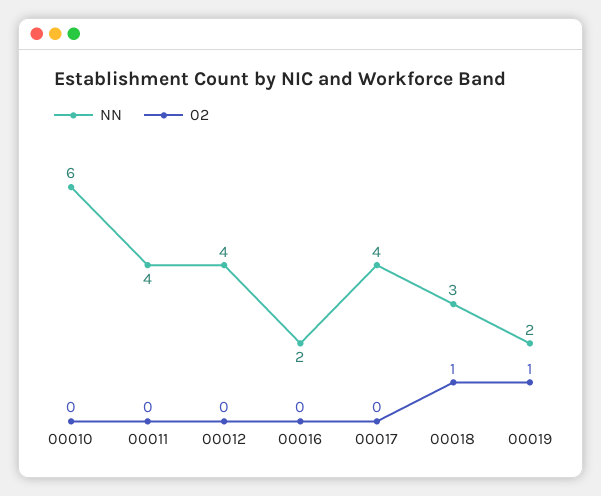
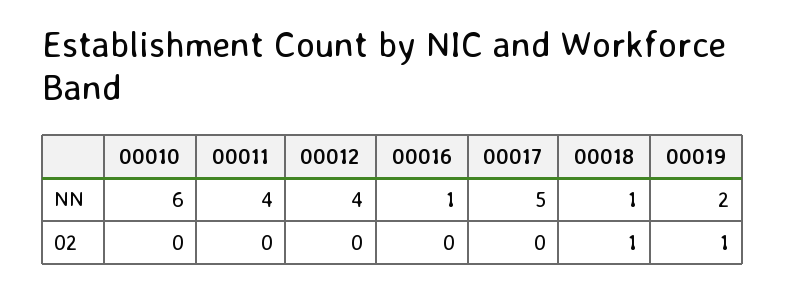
  {
    "NN": {
      "00010": 6,
      "00011": 4,
      "00012": 4,
-     "00016": 2,
+     "00016": 1,
-     "00017": 4,
+     "00017": 5,
-     "00018": 3,
+     "00018": 1,
      "00019": 2
    },
    "02": {
      "00010": 0,
      "00011": 0,
      "00012": 0,
      "00016": 0,
      "00017": 0,
      "00018": 1,
      "00019": 1
    }
  }

